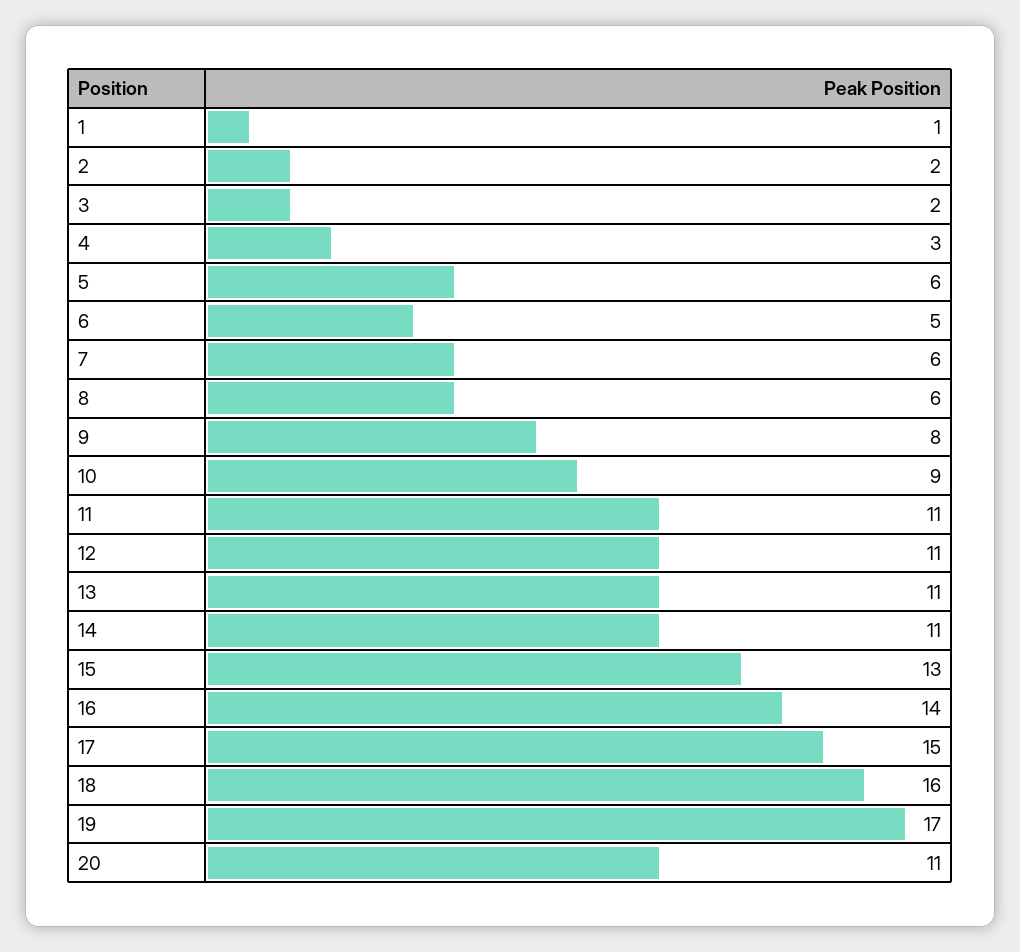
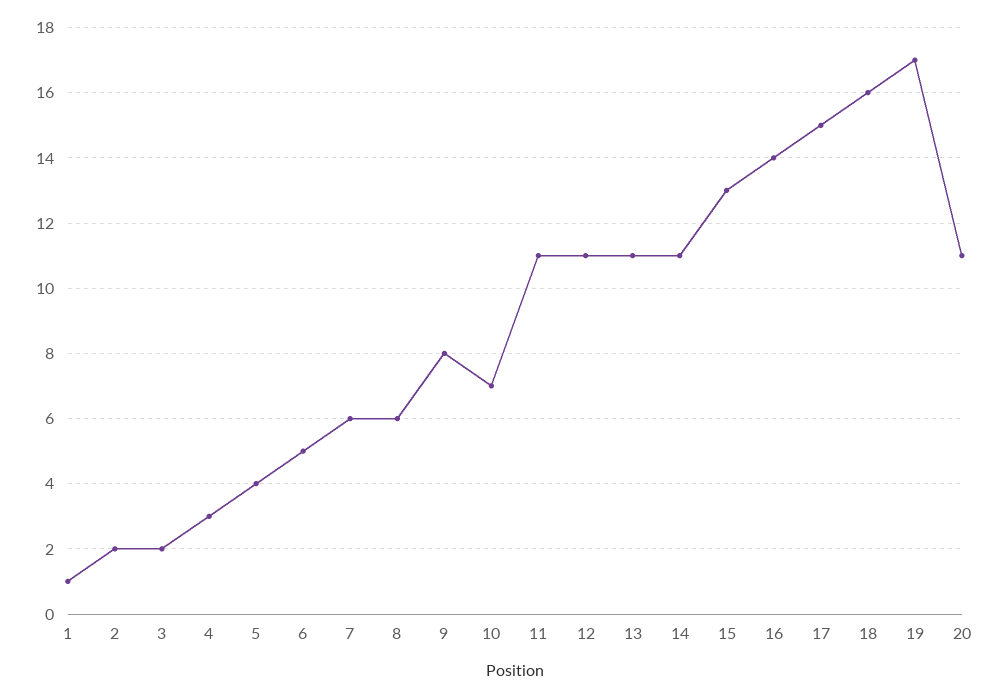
  {
    "1": 1,
    "2": 2,
    "3": 2,
    "4": 3,
-   "5": 6,
+   "5": 4,
    "6": 5,
    "7": 6,
    "8": 6,
    "9": 8,
-   "10": 9,
+   "10": 7,
    "11": 11,
    "12": 11,
    "13": 11,
    "14": 11,
    "15": 13,
    "16": 14,
    "17": 15,
    "18": 16,
    "19": 17,
    "20": 11
  }

